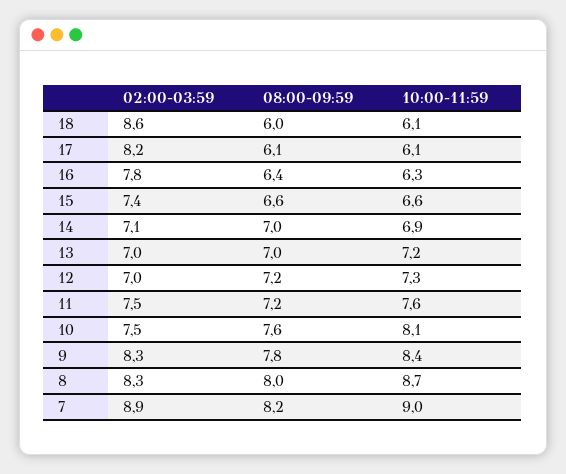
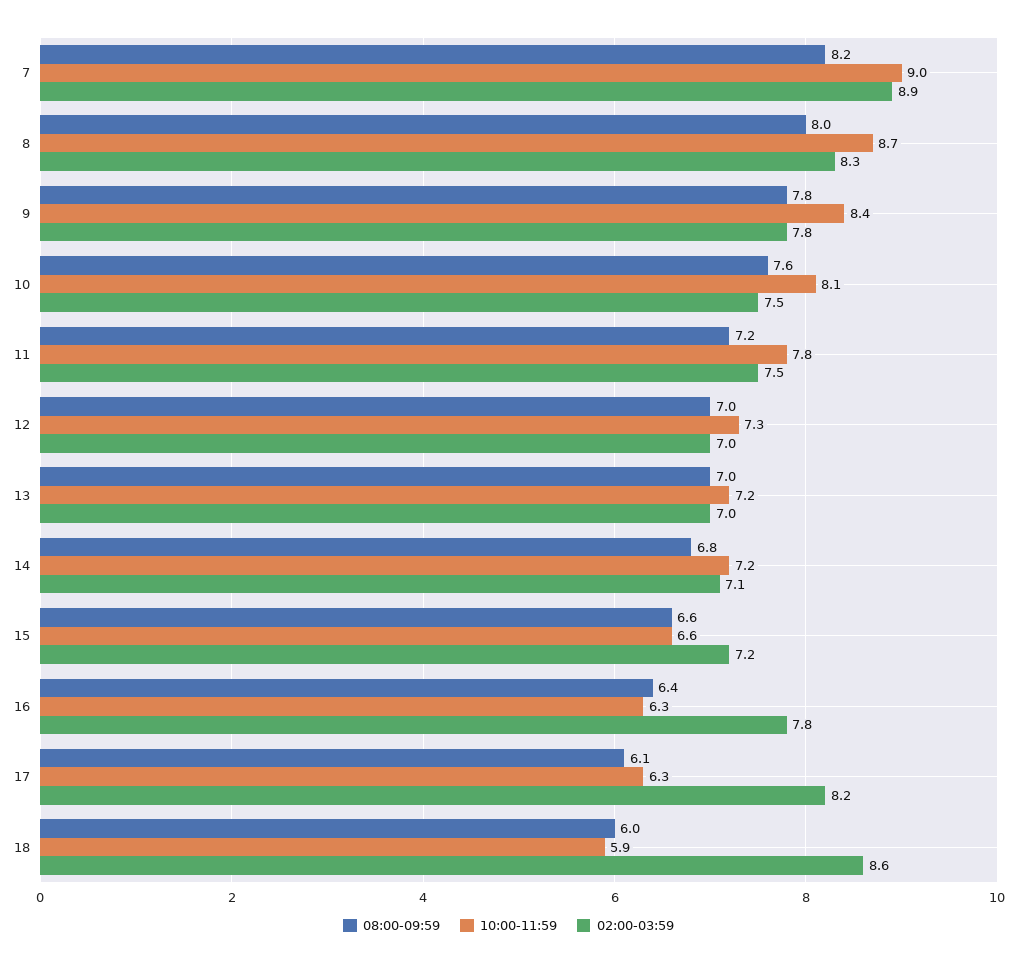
  {
    "02:00-03:59": {
      "18": 8.6,
      "17": 8.2,
      "16": 7.8,
-     "15": 7.4,
+     "15": 7.2,
      "14": 7.1,
      "13": 7,
      "12": 7,
      "11": 7.5,
      "10": 7.5,
-     "9": 8.3,
+     "9": 7.8,
      "8": 8.3,
      "7": 8.9
    },
    "08:00-09:59": {
      "18": 6,
      "17": 6.1,
      "16": 6.4,
      "15": 6.6,
-     "14": 7,
+     "14": 6.8,
      "13": 7,
-     "12": 7.2,
+     "12": 7,
      "11": 7.2,
      "10": 7.6,
      "9": 7.8,
      "8": 8,
      "7": 8.2
    },
    "10:00-11:59": {
-     "18": 6.1,
+     "18": 5.9,
-     "17": 6.1,
+     "17": 6.3,
      "16": 6.3,
      "15": 6.6,
-     "14": 6.9,
+     "14": 7.2,
      "13": 7.2,
      "12": 7.3,
-     "11": 7.6,
+     "11": 7.8,
      "10": 8.1,
      "9": 8.4,
      "8": 8.7,
      "7": 9
    }
  }

